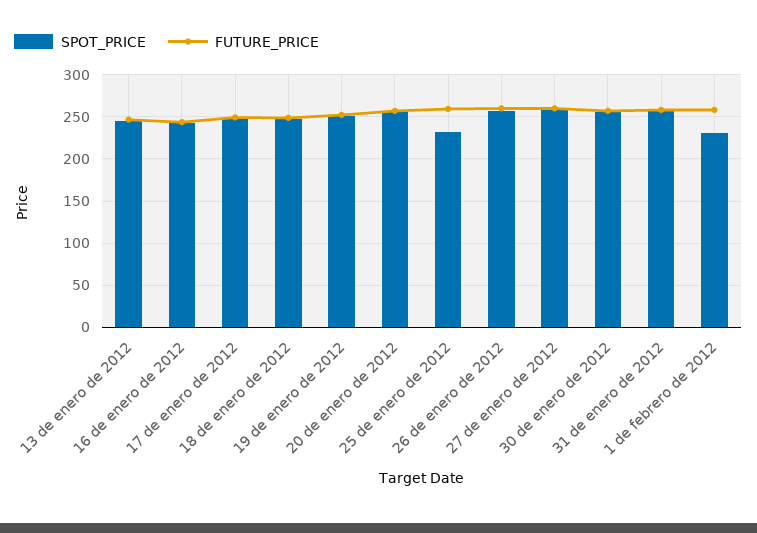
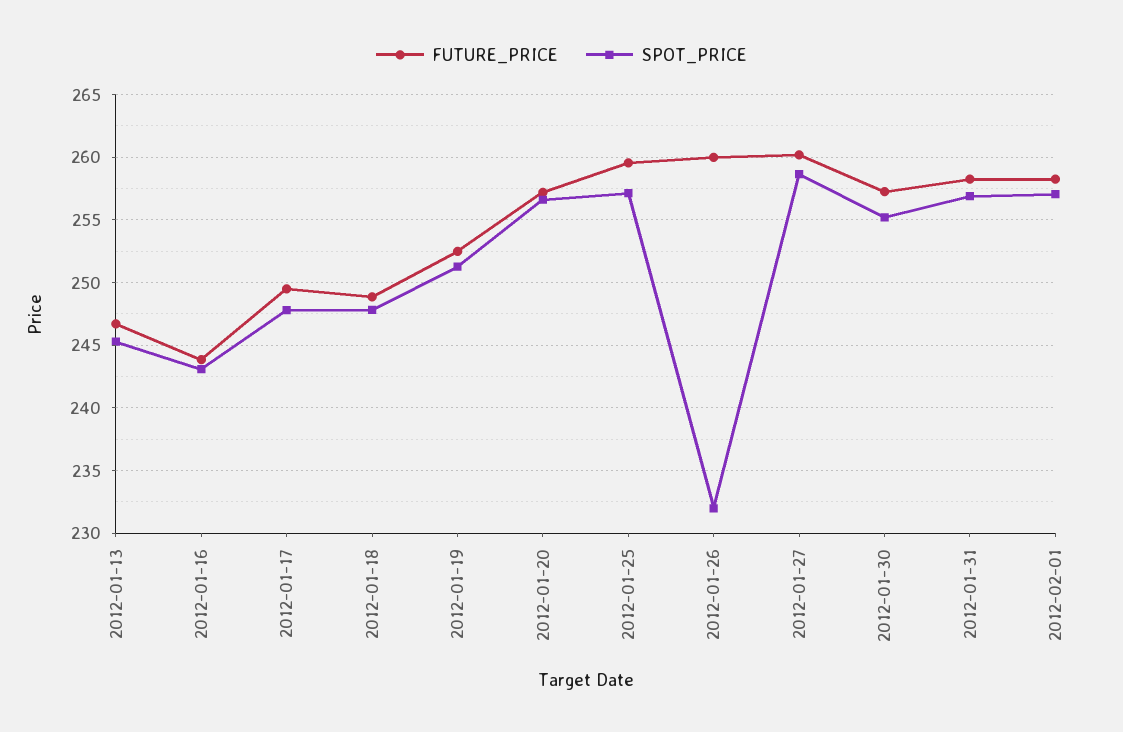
  {
    "SPOT_PRICE": {
      "13 de enero de 2012": 245.5,
      "16 de enero de 2012": 243,
      "17 de enero de 2012": 248,
      "18 de enero de 2012": 248,
      "19 de enero de 2012": 251.5,
      "20 de enero de 2012": 256.5,
-     "25 de enero de 2012": 230,
+     "25 de enero de 2012": 257,
-     "26 de enero de 2012": 260,
+     "26 de enero de 2012": 232,
      "27 de enero de 2012": 258.5,
      "30 de enero de 2012": 255,
      "31 de enero de 2012": 257,
-     "1 de febrero de 2012": 230
+     "1 de febrero de 2012": 257
    },
    "FUTURE_PRICE": {
      "13 de enero de 2012": 246.5,
      "16 de enero de 2012": 244,
      "17 de enero de 2012": 249.5,
      "18 de enero de 2012": 249,
      "19 de enero de 2012": 252.5,
      "20 de enero de 2012": 257,
      "25 de enero de 2012": 259.5,
      "26 de enero de 2012": 260,
      "27 de enero de 2012": 260,
      "30 de enero de 2012": 257.5,
      "31 de enero de 2012": 258.5,
      "1 de febrero de 2012": 258.5
    }
  }

